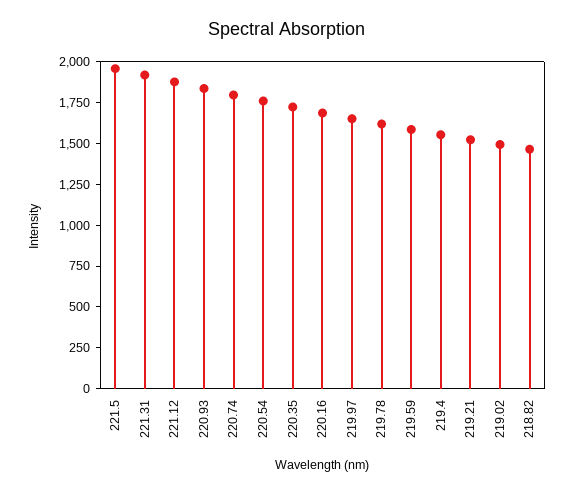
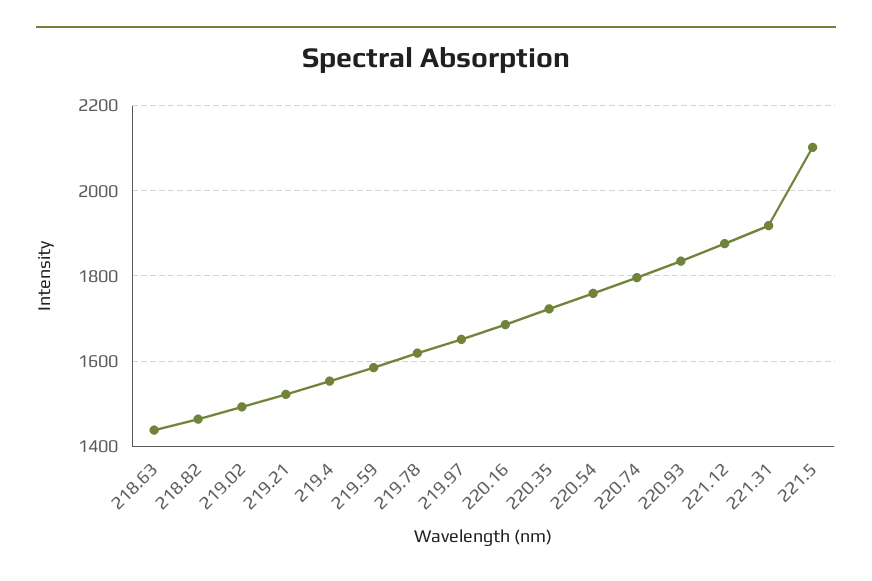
  {
-   "221.5": 1950,
+   "221.5": 2100,
    "221.31": 1920,
    "221.12": 1880,
    "220.93": 1840,
    "220.74": 1800,
    "220.54": 1760,
    "220.35": 1720,
    "220.16": 1680,
    "219.97": 1660,
    "219.78": 1620,
    "219.59": 1580,
    "219.4": 1560,
    "219.21": 1520,
    "219.02": 1500,
-   "218.82": 1460
+   "218.82": 1460,
+   "218.63": 1440
  }

